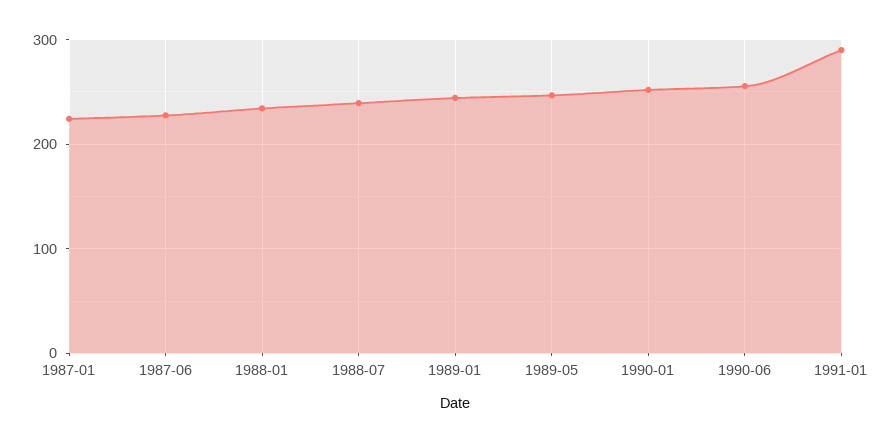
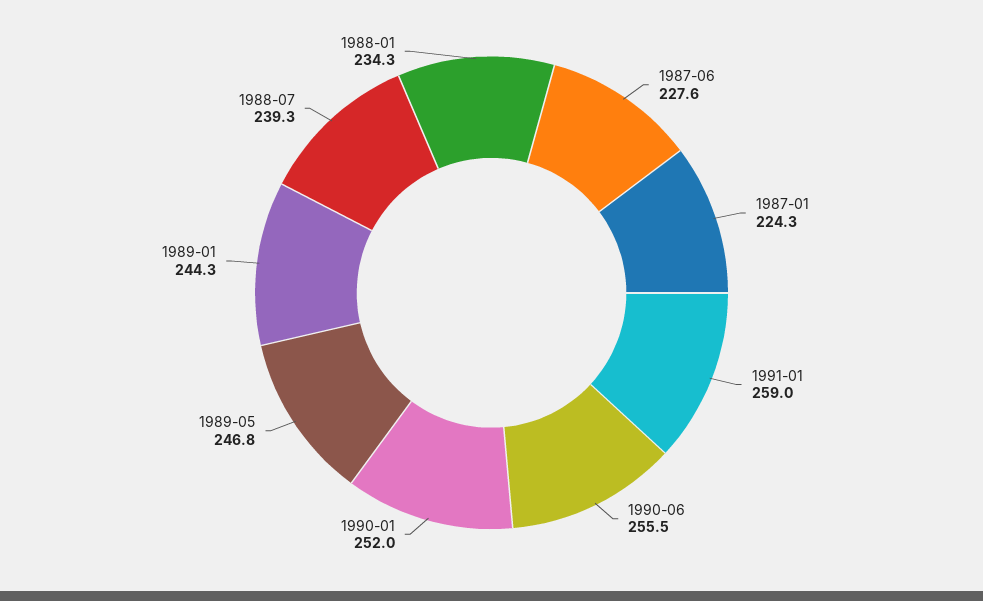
  {
    "1987-01": 224.3,
    "1987-06": 227.6,
    "1988-01": 234.3,
    "1988-07": 239.3,
    "1989-01": 244.3,
    "1989-05": 246.8,
    "1990-01": 252,
    "1990-06": 255.5,
-   "1991-01": 290
+   "1991-01": 259
  }

